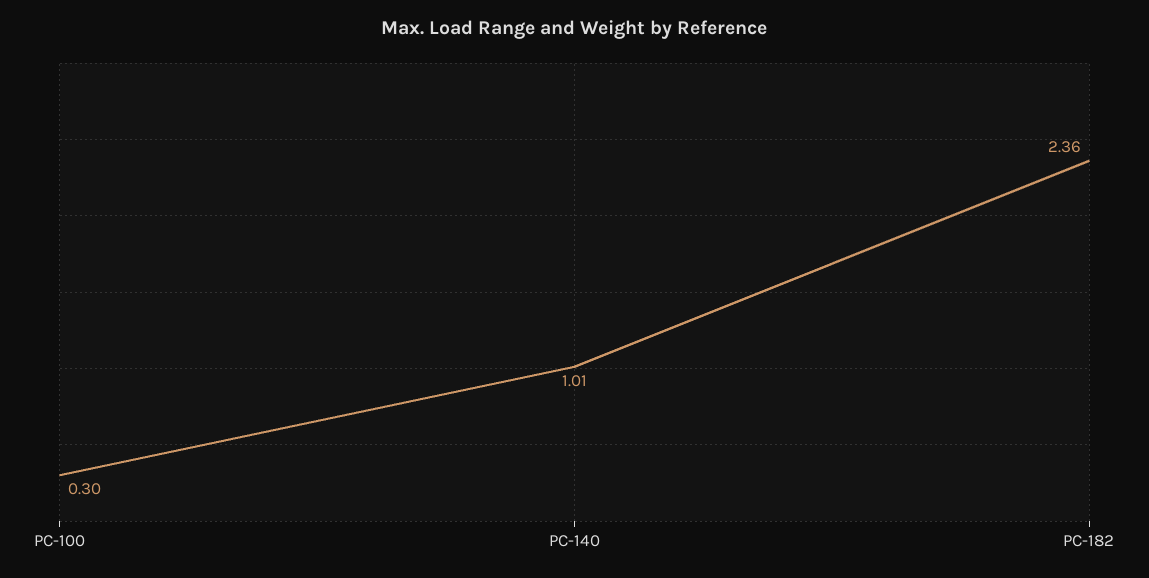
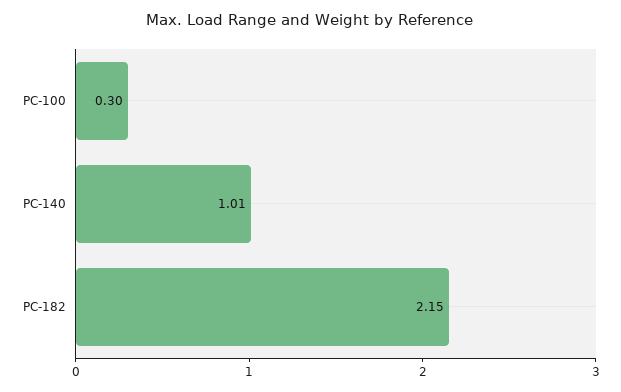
  {
    "PC-100": 0.3,
    "PC-140": 1.01,
-   "PC-182": 2.36
+   "PC-182": 2.15
  }

